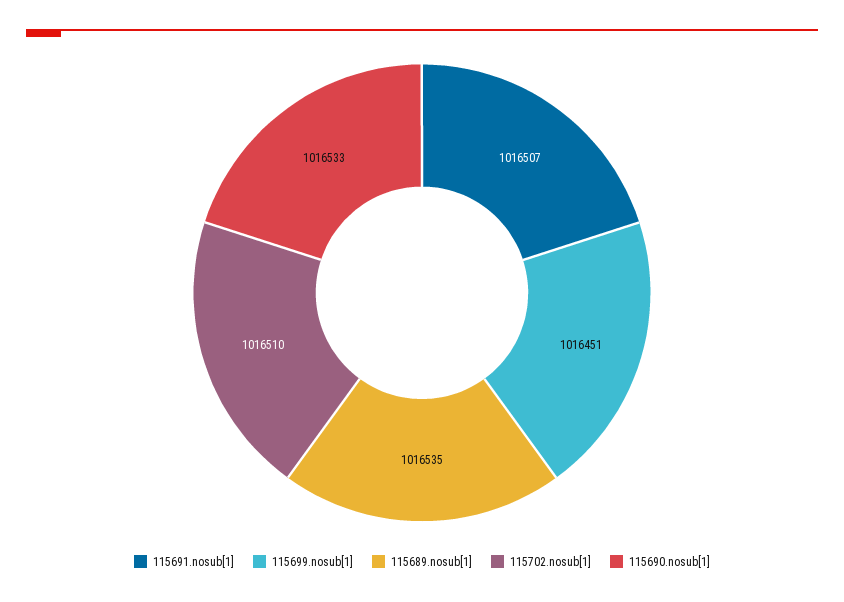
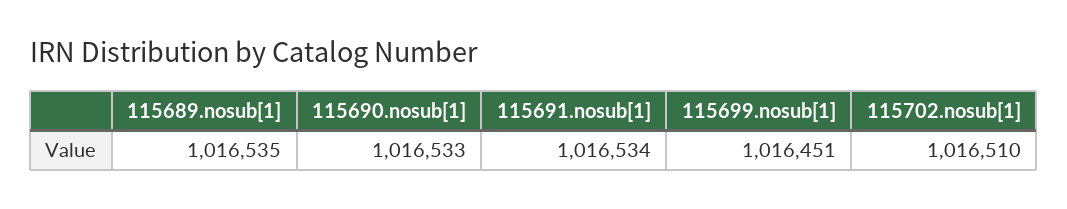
  {
-   "115691.nosub[1]": 1016507,
+   "115691.nosub[1]": 1016534,
    "115699.nosub[1]": 1016451,
    "115689.nosub[1]": 1016535,
    "115702.nosub[1]": 1016510,
    "115690.nosub[1]": 1016533
  }

